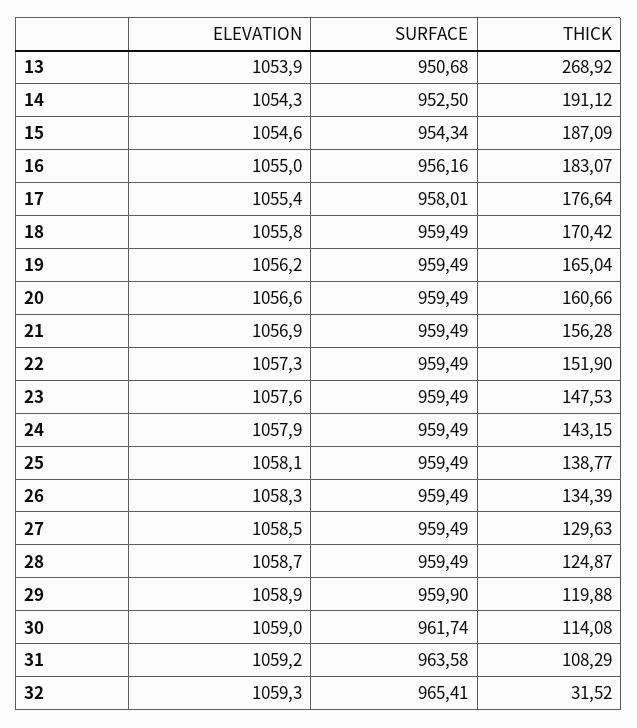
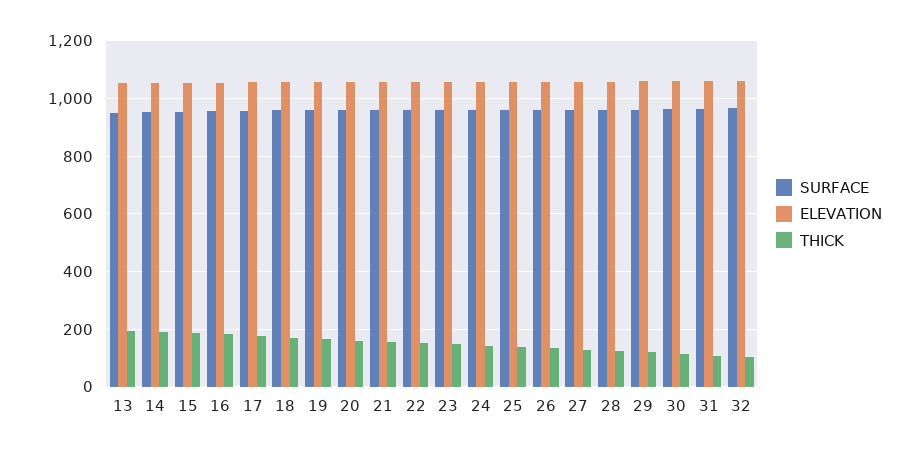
  {
    "ELEVATION": {
      "13": 1053.9,
      "14": 1054.3,
      "15": 1054.6,
      "16": 1055,
      "17": 1055.4,
      "18": 1055.8,
      "19": 1056.2,
      "20": 1056.6,
      "21": 1056.9,
      "22": 1057.3,
      "23": 1057.6,
      "24": 1057.9,
      "25": 1058.1,
      "26": 1058.3,
      "27": 1058.5,
      "28": 1058.7,
      "29": 1058.9,
      "30": 1059,
      "31": 1059.2,
      "32": 1059.3
    },
    "SURFACE": {
      "13": 950.68,
      "14": 952.5,
      "15": 954.34,
      "16": 956.16,
      "17": 958.01,
      "18": 959.49,
      "19": 959.49,
      "20": 959.49,
      "21": 959.49,
      "22": 959.49,
      "23": 959.49,
      "24": 959.49,
      "25": 959.49,
      "26": 959.49,
      "27": 959.49,
      "28": 959.49,
      "29": 959.9,
      "30": 961.74,
      "31": 963.58,
      "32": 965.41
    },
    "THICK": {
-     "13": 268.92,
+     "13": 200,
      "14": 191.12,
      "15": 187.09,
      "16": 183.07,
      "17": 176.64,
      "18": 170.42,
      "19": 165.04,
      "20": 160.66,
      "21": 156.28,
      "22": 151.9,
      "23": 147.53,
      "24": 143.15,
      "25": 138.77,
      "26": 134.39,
      "27": 129.63,
      "28": 124.87,
      "29": 119.88,
      "30": 114.08,
      "31": 108.29,
-     "32": 31.52
+     "32": 100
    }
  }

